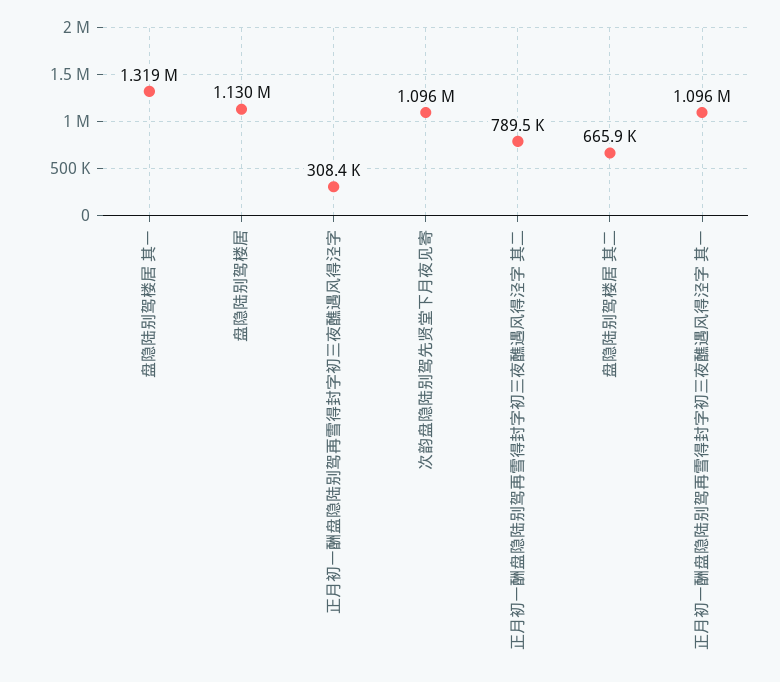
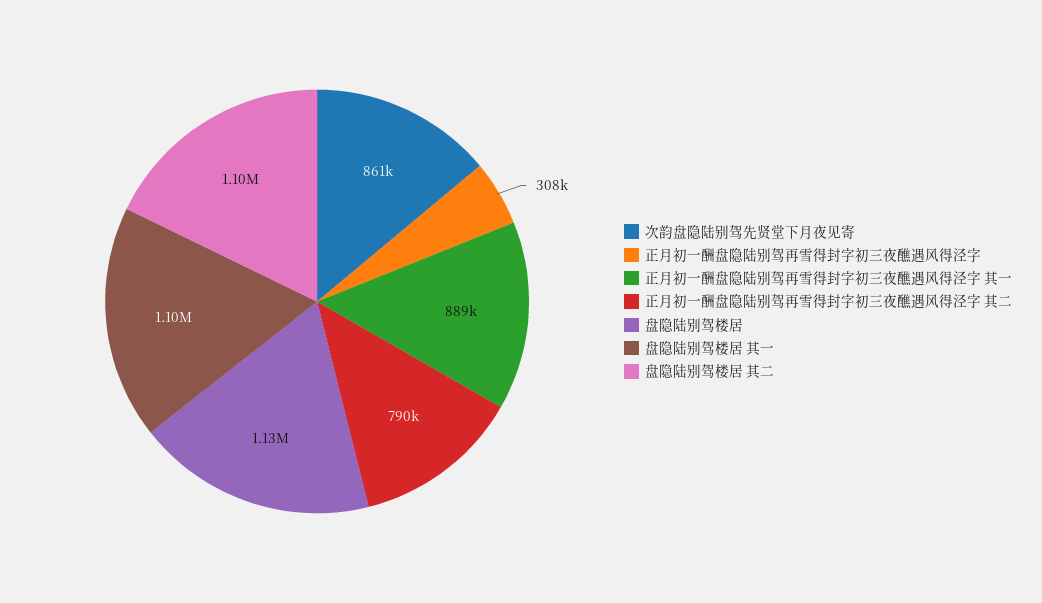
  {
-   "盘隐陆别驾楼居 其一": 1319000,
+   "盘隐陆别驾楼居 其一": 1100000,
    "盘隐陆别驾楼居": 1130000,
    "正月初一酬盘隐陆别驾再雪得封字初三夜醮遇风得泾字": 308400,
-   "次韵盘隐陆别驾先贤堂下月夜见寄": 1096000,
+   "次韵盘隐陆别驾先贤堂下月夜见寄": 861000,
    "正月初一酬盘隐陆别驾再雪得封字初三夜醮遇风得泾字 其二": 789500,
-   "盘隐陆别驾楼居 其二": 665900,
+   "盘隐陆别驾楼居 其二": 1100000,
-   "正月初一酬盘隐陆别驾再雪得封字初三夜醮遇风得泾字 其一": 1096000
+   "正月初一酬盘隐陆别驾再雪得封字初三夜醮遇风得泾字 其一": 889000
  }

